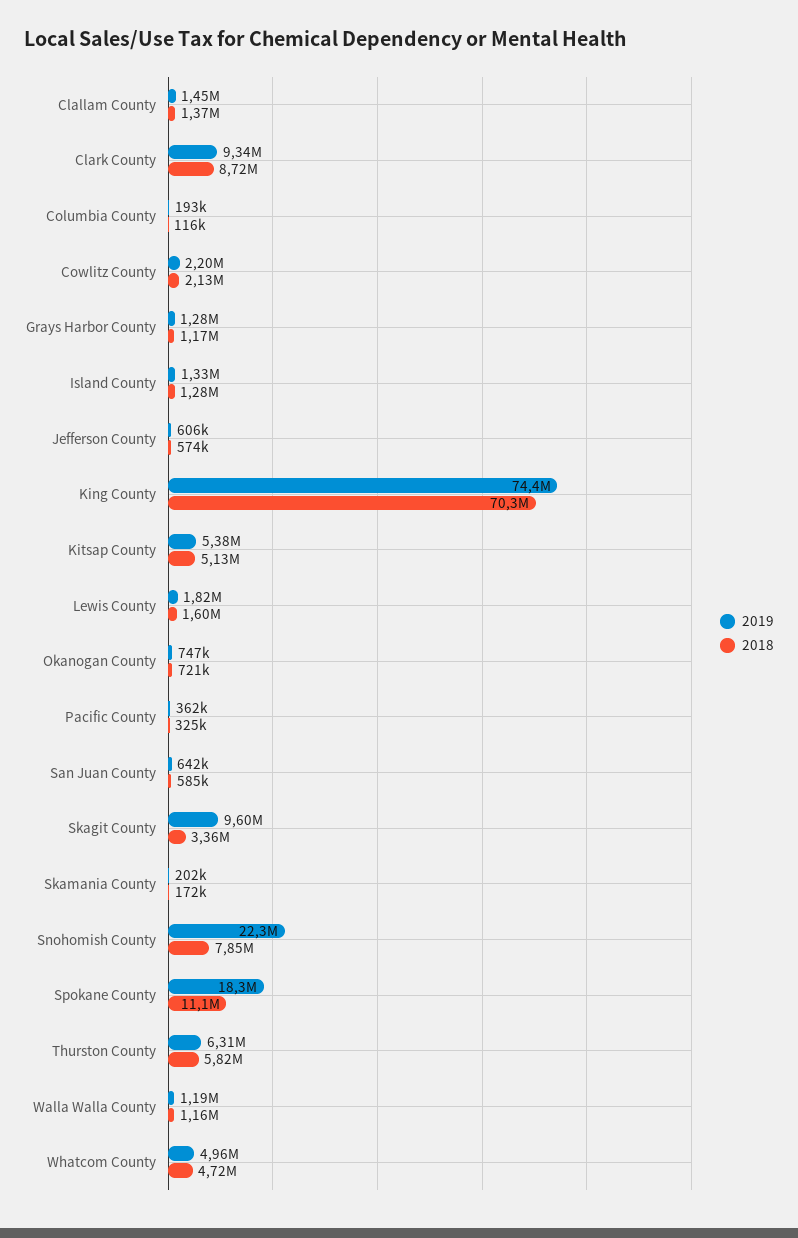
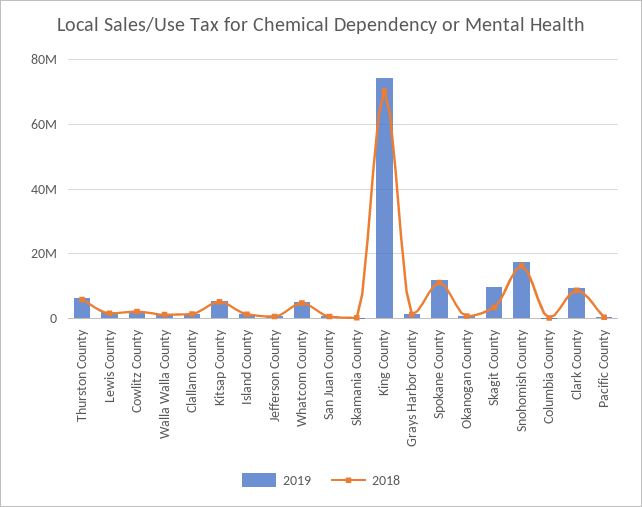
  {
    "2019": {
      "Clallam County": 1450000,
      "Clark County": 9340000,
      "Columbia County": 193000,
      "Cowlitz County": 2200000,
      "Grays Harbor County": 1280000,
      "Island County": 1330000,
      "Jefferson County": 606000,
      "King County": 74400000,
      "Kitsap County": 5380000,
      "Lewis County": 1820000,
      "Okanogan County": 747000,
      "Pacific County": 362000,
      "San Juan County": 642000,
      "Skagit County": 9600000,
      "Skamania County": 202000,
-     "Snohomish County": 22300000,
+     "Snohomish County": 18000000,
-     "Spokane County": 18300000,
+     "Spokane County": 12000000,
      "Thurston County": 6310000,
      "Walla Walla County": 1190000,
      "Whatcom County": 4960000
    },
    "2018": {
      "Clallam County": 1370000,
      "Clark County": 8720000,
      "Columbia County": 116000,
      "Cowlitz County": 2130000,
      "Grays Harbor County": 1170000,
      "Island County": 1280000,
      "Jefferson County": 574000,
      "King County": 70300000,
      "Kitsap County": 5130000,
      "Lewis County": 1600000,
      "Okanogan County": 721000,
      "Pacific County": 325000,
      "San Juan County": 585000,
      "Skagit County": 3360000,
      "Skamania County": 172000,
-     "Snohomish County": 7850000,
+     "Snohomish County": 16000000,
      "Spokane County": 11100000,
      "Thurston County": 5820000,
      "Walla Walla County": 1160000,
      "Whatcom County": 4720000
    }
  }

